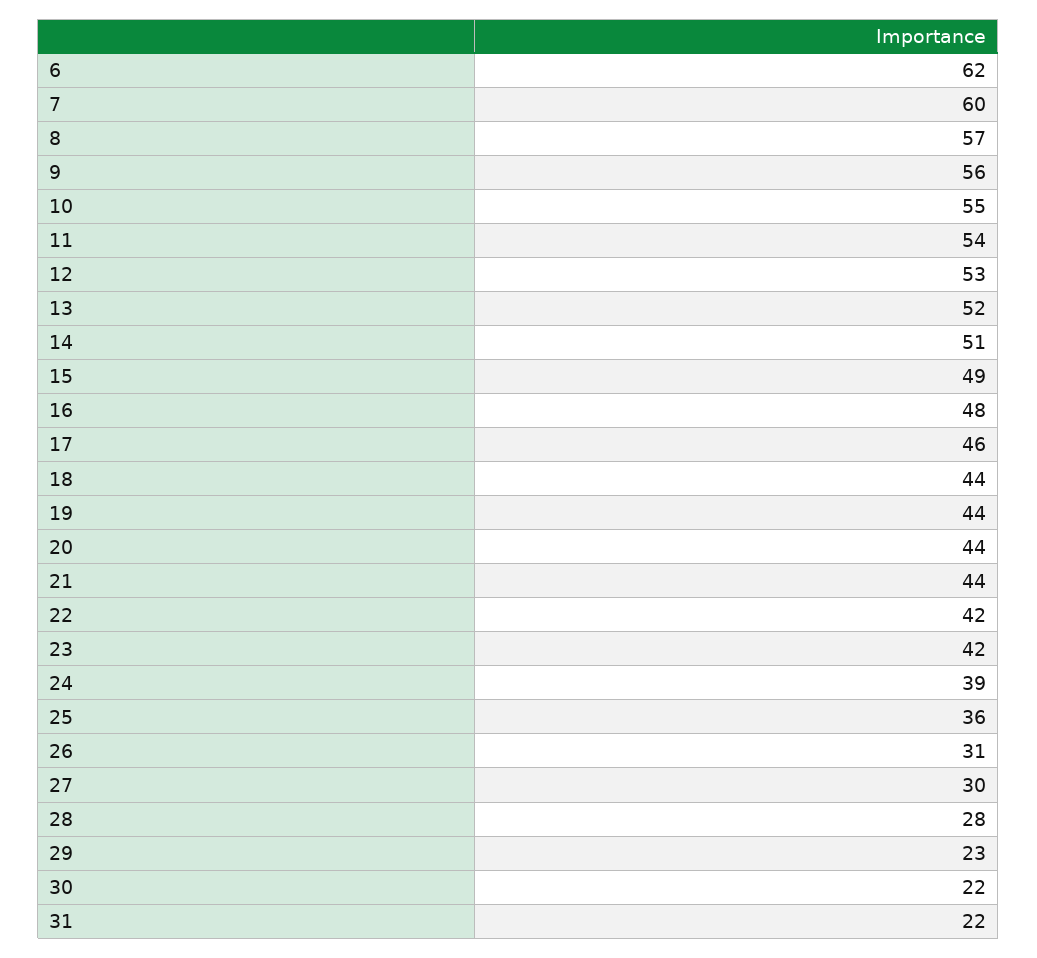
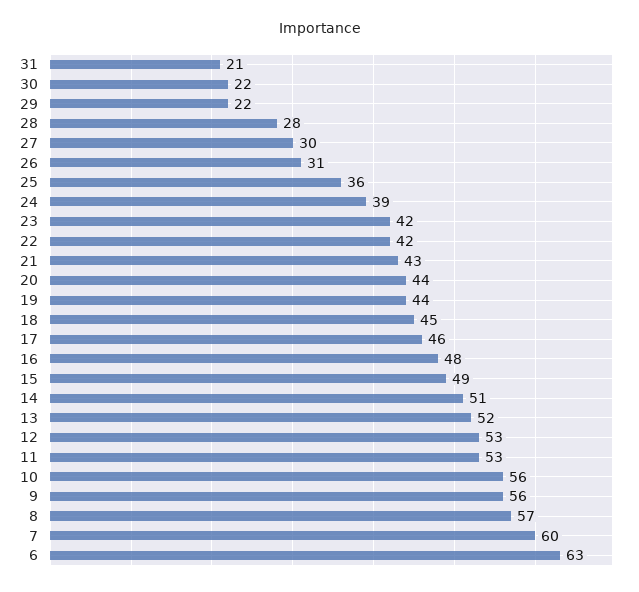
  {
-   "6": 62,
+   "6": 63,
    "7": 60,
    "8": 57,
    "9": 56,
-   "10": 55,
+   "10": 56,
-   "11": 54,
+   "11": 53,
    "12": 53,
    "13": 52,
    "14": 51,
    "15": 49,
    "16": 48,
    "17": 46,
-   "18": 44,
+   "18": 45,
    "19": 44,
    "20": 44,
-   "21": 44,
+   "21": 43,
    "22": 42,
    "23": 42,
    "24": 39,
    "25": 36,
    "26": 31,
    "27": 30,
    "28": 28,
-   "29": 23,
+   "29": 22,
    "30": 22,
-   "31": 22
+   "31": 21
  }

